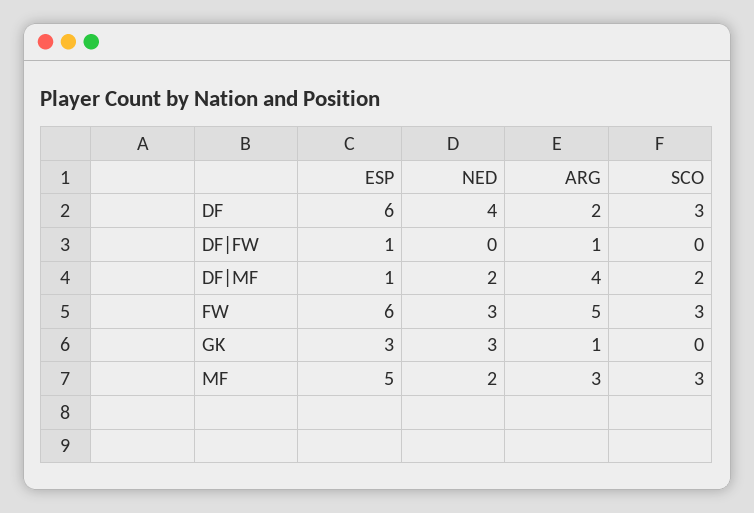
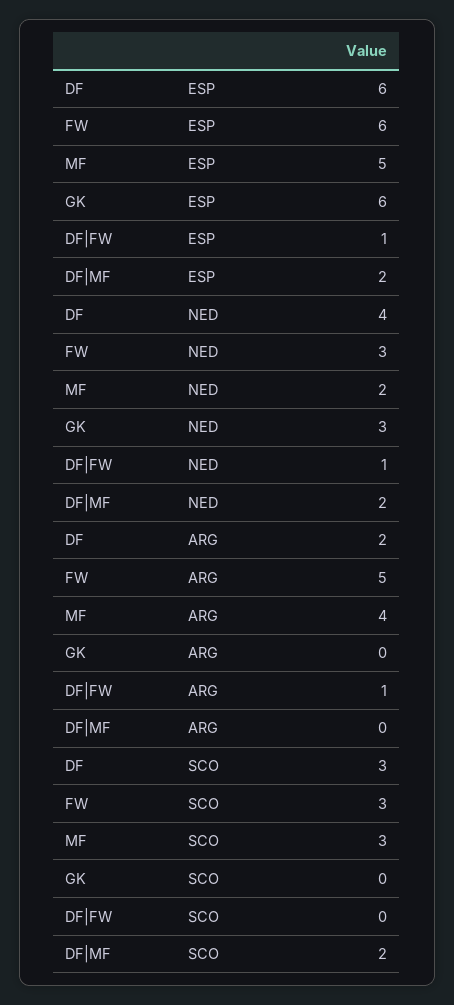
  {
    "ESP": {
      "DF": 6,
      "DF|FW": 1,
-     "DF|MF": 1,
+     "DF|MF": 2,
      "FW": 6,
-     "GK": 3,
+     "GK": 6,
      "MF": 5
    },
    "NED": {
      "DF": 4,
-     "DF|FW": 0,
+     "DF|FW": 1,
      "DF|MF": 2,
      "FW": 3,
      "GK": 3,
      "MF": 2
    },
    "ARG": {
      "DF": 2,
      "DF|FW": 1,
-     "DF|MF": 4,
+     "DF|MF": 0,
      "FW": 5,
-     "GK": 1,
+     "GK": 0,
-     "MF": 3
+     "MF": 4
    },
    "SCO": {
      "DF": 3,
      "DF|FW": 0,
      "DF|MF": 2,
      "FW": 3,
      "GK": 0,
      "MF": 3
    }
  }

